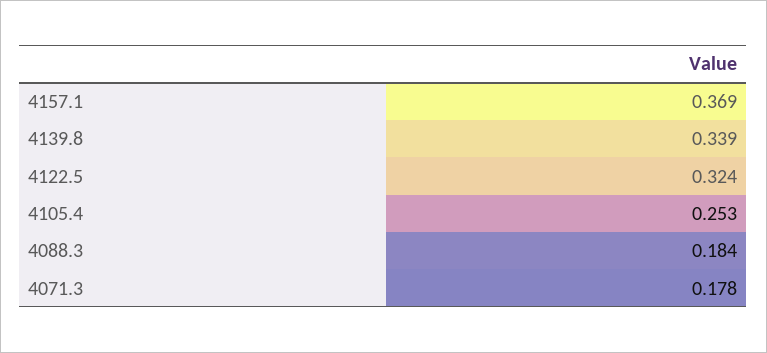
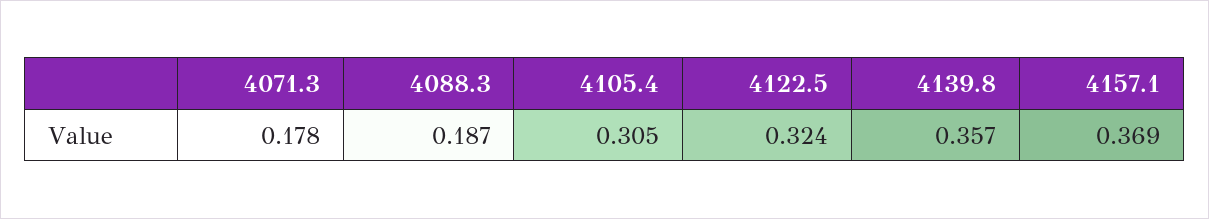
  {
    "4157.1": 0.369,
-   "4139.8": 0.339,
+   "4139.8": 0.357,
    "4122.5": 0.324,
-   "4105.4": 0.253,
+   "4105.4": 0.305,
-   "4088.3": 0.184,
+   "4088.3": 0.187,
    "4071.3": 0.178
  }

